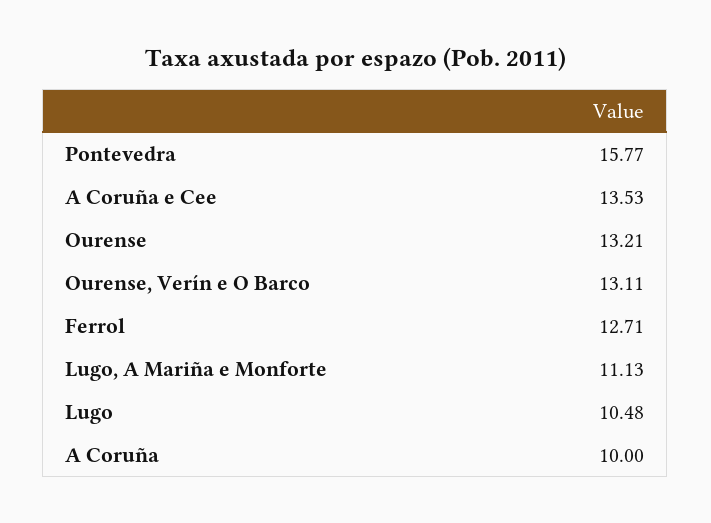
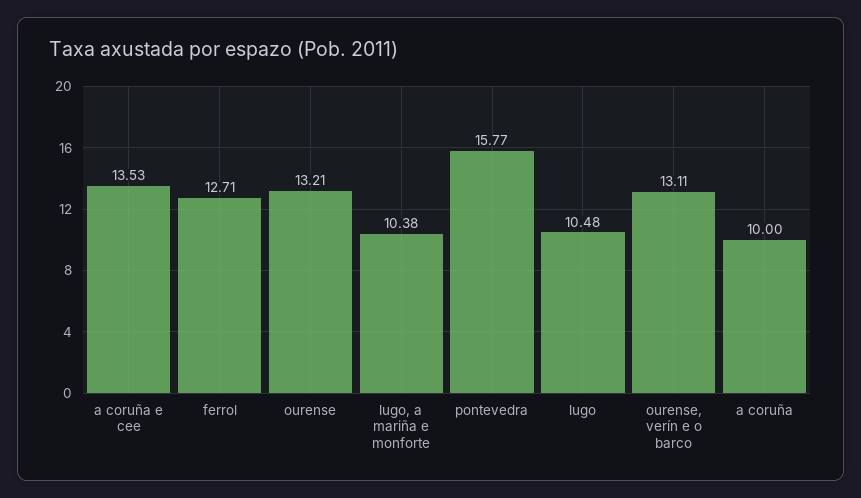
  {
    "Pontevedra": 15.77,
    "A Coruña e Cee": 13.53,
    "Ourense": 13.21,
    "Ourense, Verín e O Barco": 13.11,
    "Ferrol": 12.71,
-   "Lugo, A Mariña e Monforte": 11.13,
+   "Lugo, A Mariña e Monforte": 10.38,
    "Lugo": 10.48,
    "A Coruña": 10
  }

